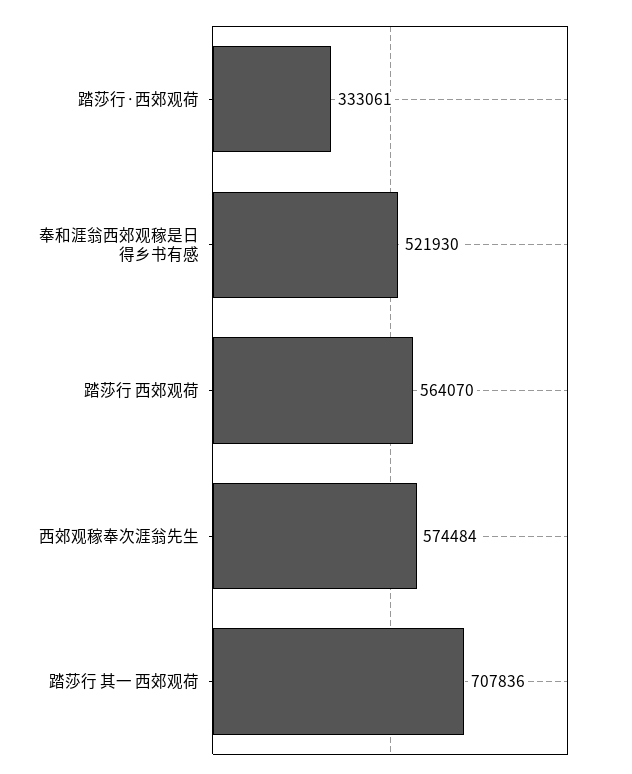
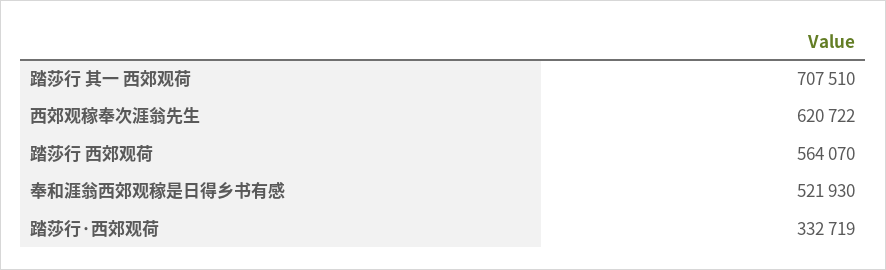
  {
-   "踏莎行·西郊观荷": 333061,
+   "踏莎行·西郊观荷": 332719,
    "奉和涯翁西郊观稼是日得乡书有感": 521930,
    "踏莎行 西郊观荷": 564070,
-   "西郊观稼奉次涯翁先生": 574484,
+   "西郊观稼奉次涯翁先生": 620722,
-   "踏莎行 其一 西郊观荷": 707836
+   "踏莎行 其一 西郊观荷": 707510
  }

